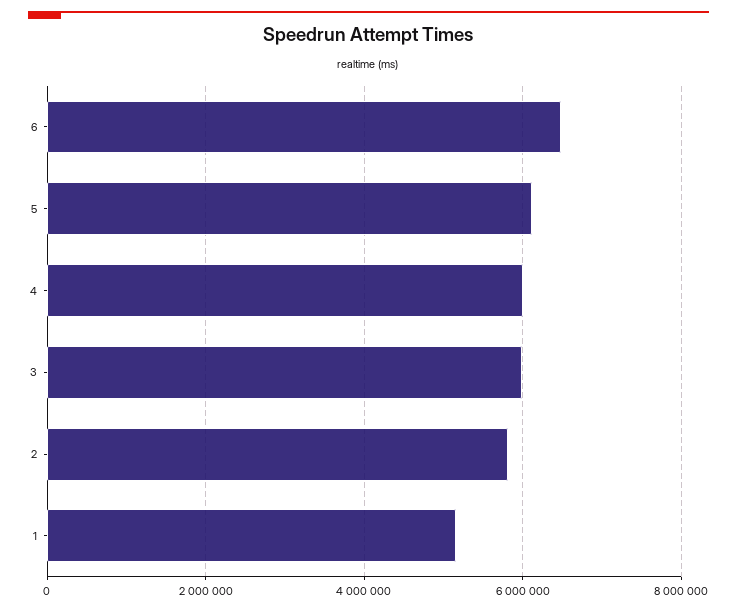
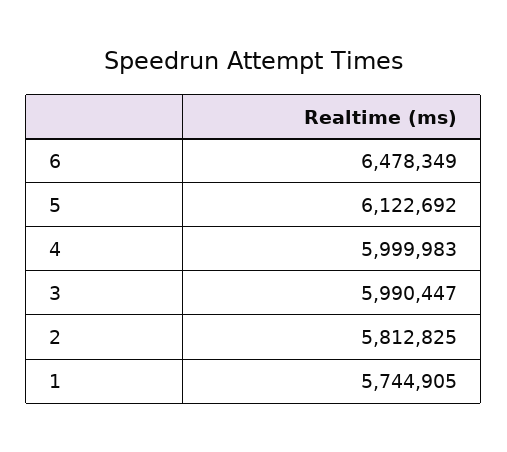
  {
    "6": 6478349,
    "5": 6122692,
    "4": 5999983,
    "3": 5990447,
    "2": 5812825,
-   "1": 5200000
+   "1": 5744905
  }

